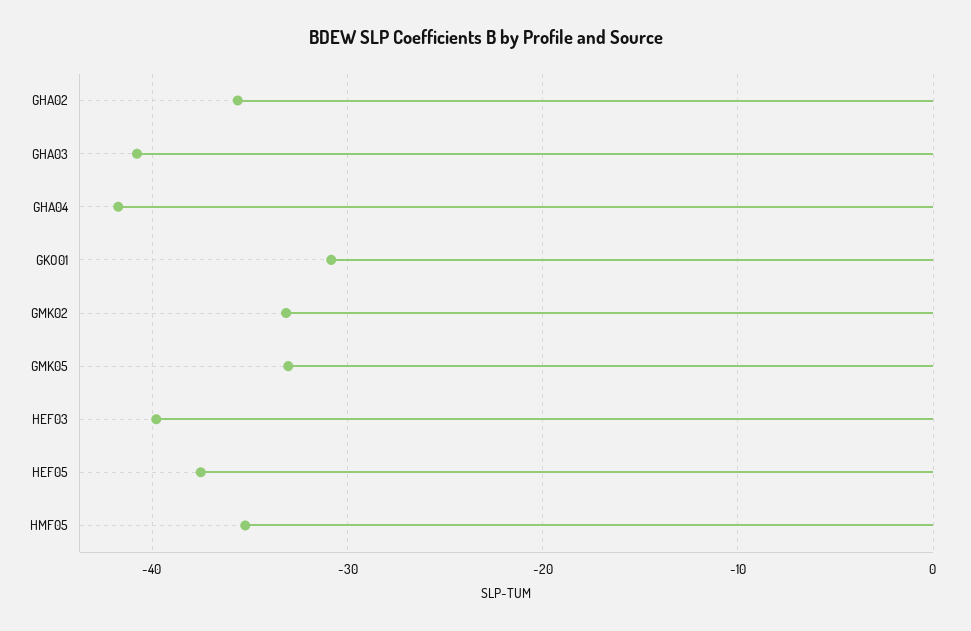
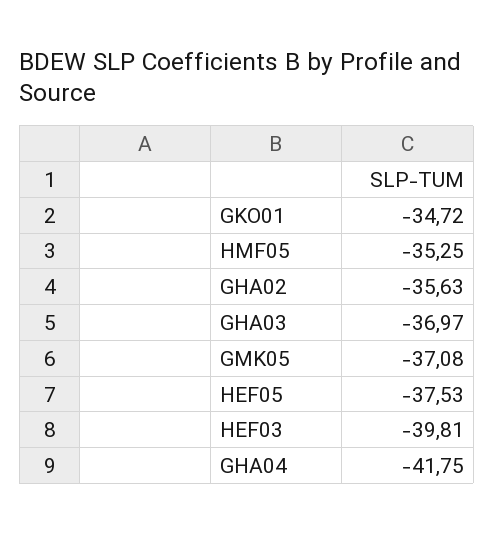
  {
    "GHA02": -35.63,
-   "GHA03": -41,
+   "GHA03": -36.97,
    "GHA04": -41.75,
-   "GKO01": -31,
+   "GKO01": -34.72,
-   "GMK02": -33,
-   "GMK05": -33,
+   "GMK05": -37.08,
    "HEF03": -39.81,
    "HEF05": -37.53,
    "HMF05": -35.25
  }

